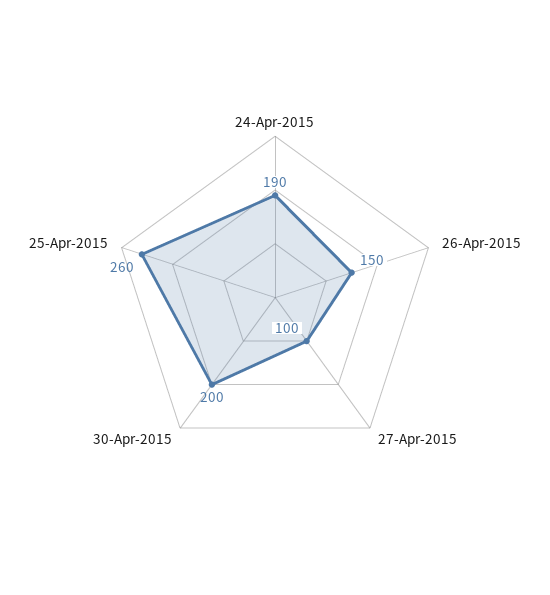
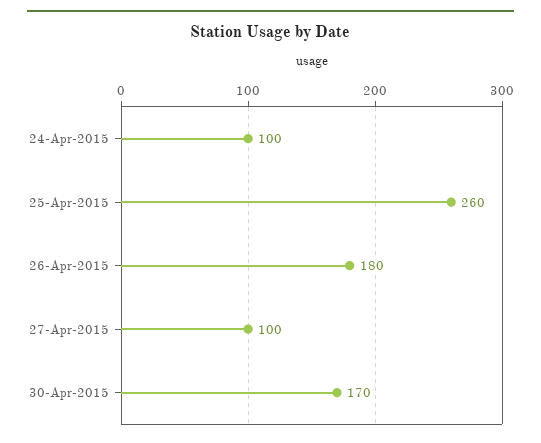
  {
-   "24-Apr-2015": 190,
+   "24-Apr-2015": 100,
-   "26-Apr-2015": 150,
+   "26-Apr-2015": 180,
    "27-Apr-2015": 100,
-   "30-Apr-2015": 200,
+   "30-Apr-2015": 170,
    "25-Apr-2015": 260
  }

